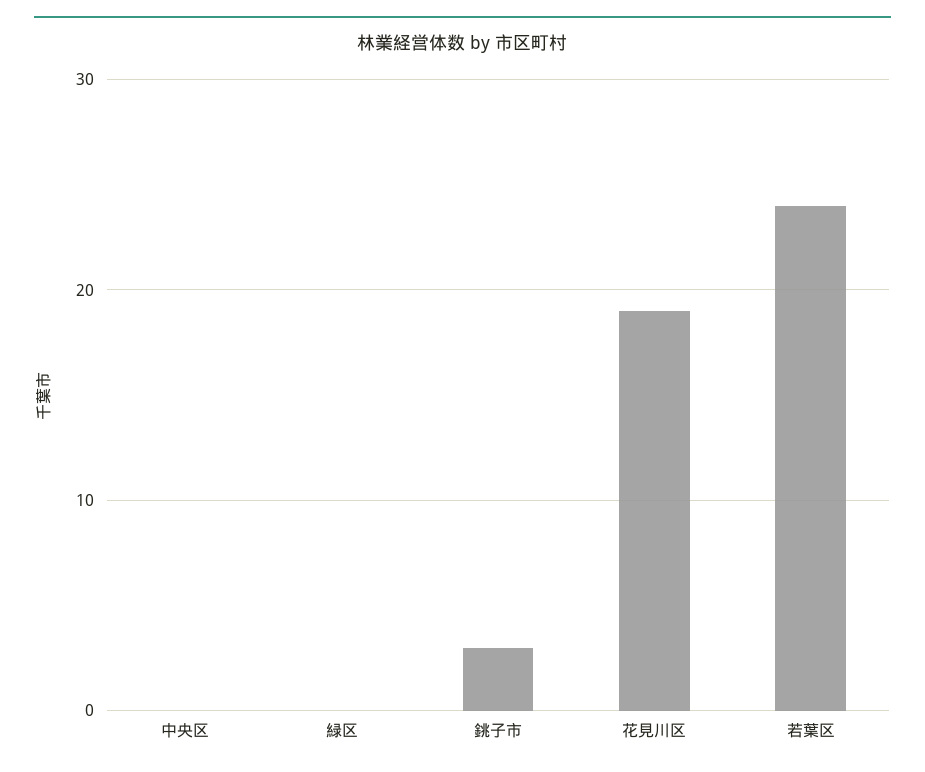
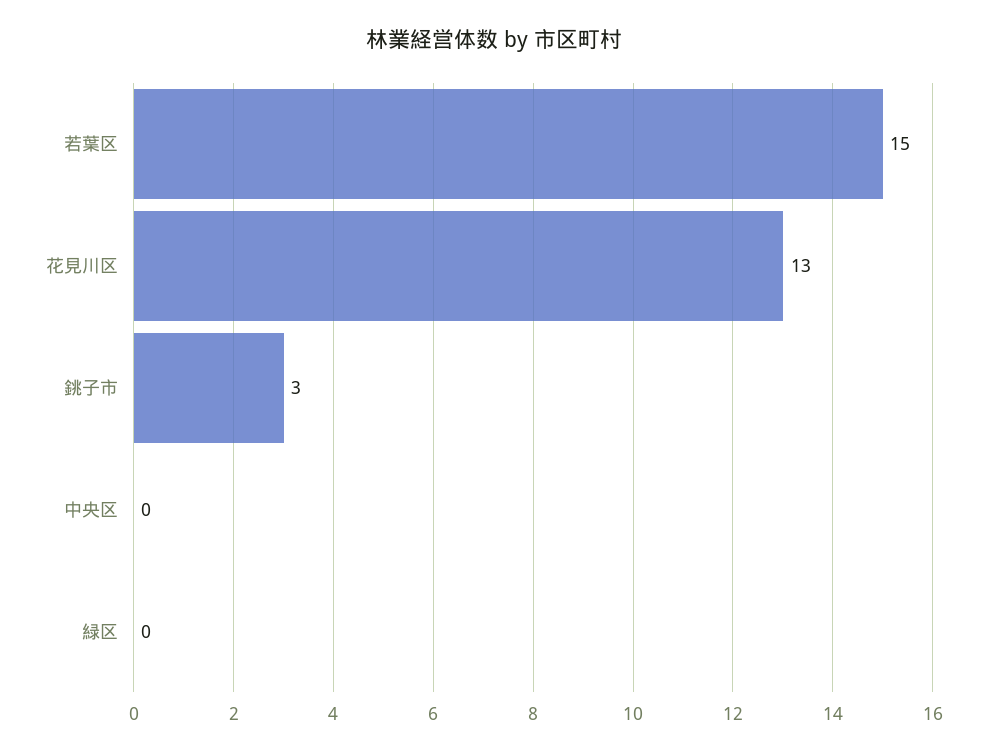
  {
    "中央区": 0,
    "緑区": 0,
    "銚子市": 3,
-   "花見川区": 19,
+   "花見川区": 13,
-   "若葉区": 24
+   "若葉区": 15
  }

